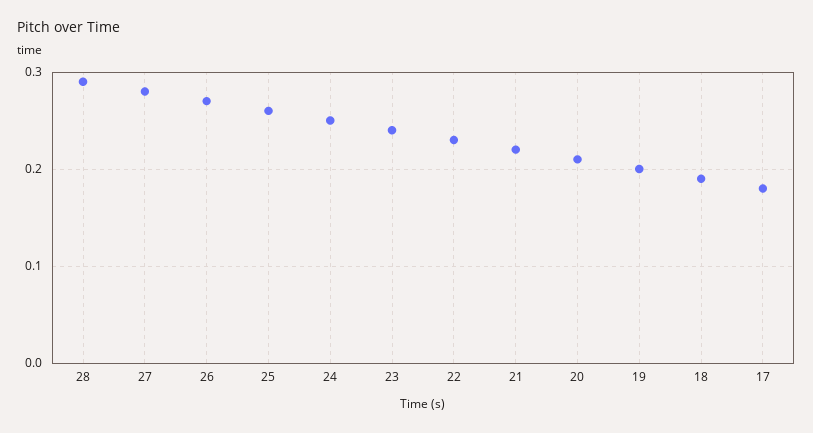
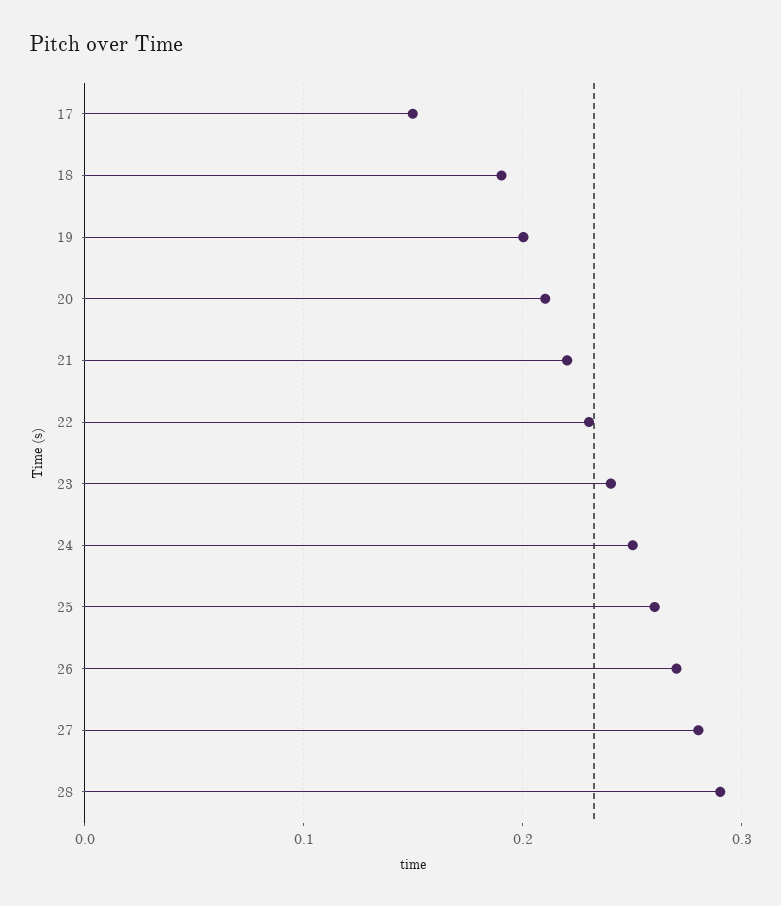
  {
    "28": 0.29,
    "27": 0.28,
    "26": 0.27,
    "25": 0.26,
    "24": 0.25,
    "23": 0.24,
    "22": 0.23,
    "21": 0.22,
    "20": 0.21,
    "19": 0.2,
    "18": 0.19,
-   "17": 0.18
+   "17": 0.15
  }

